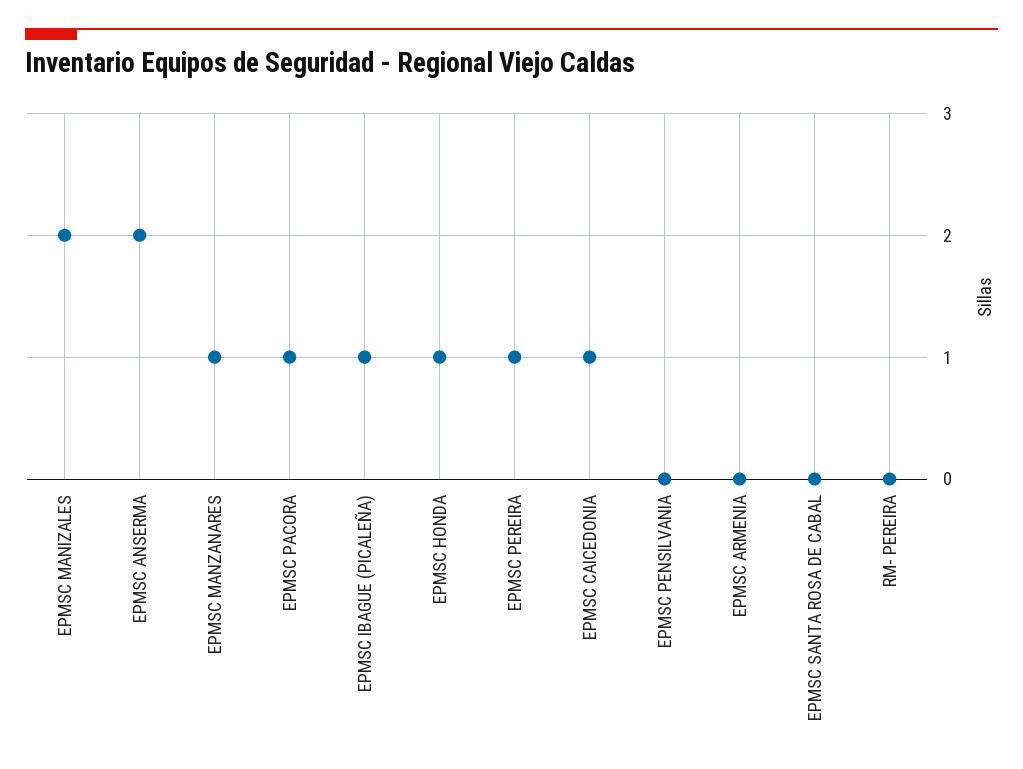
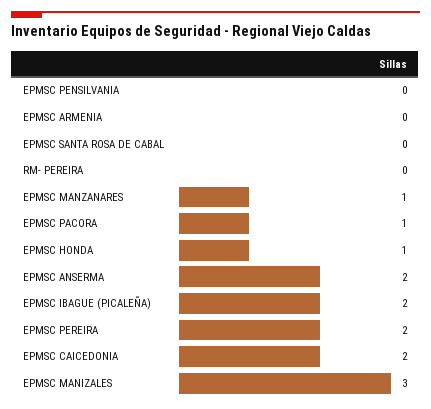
  {
-   "EPMSC MANIZALES": 2,
+   "EPMSC MANIZALES": 3,
    "EPMSC ANSERMA": 2,
    "EPMSC MANZANARES": 1,
    "EPMSC PACORA": 1,
-   "EPMSC IBAGUE (PICALEÑA)": 1,
+   "EPMSC IBAGUE (PICALEÑA)": 2,
    "EPMSC HONDA": 1,
-   "EPMSC PEREIRA": 1,
+   "EPMSC PEREIRA": 2,
-   "EPMSC CAICEDONIA": 1,
+   "EPMSC CAICEDONIA": 2,
    "EPMSC PENSILVANIA": 0,
    "EPMSC ARMENIA": 0,
    "EPMSC SANTA ROSA DE CABAL": 0,
    "RM- PEREIRA": 0
  }

